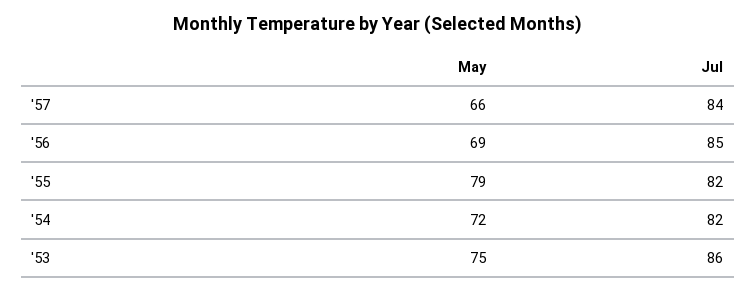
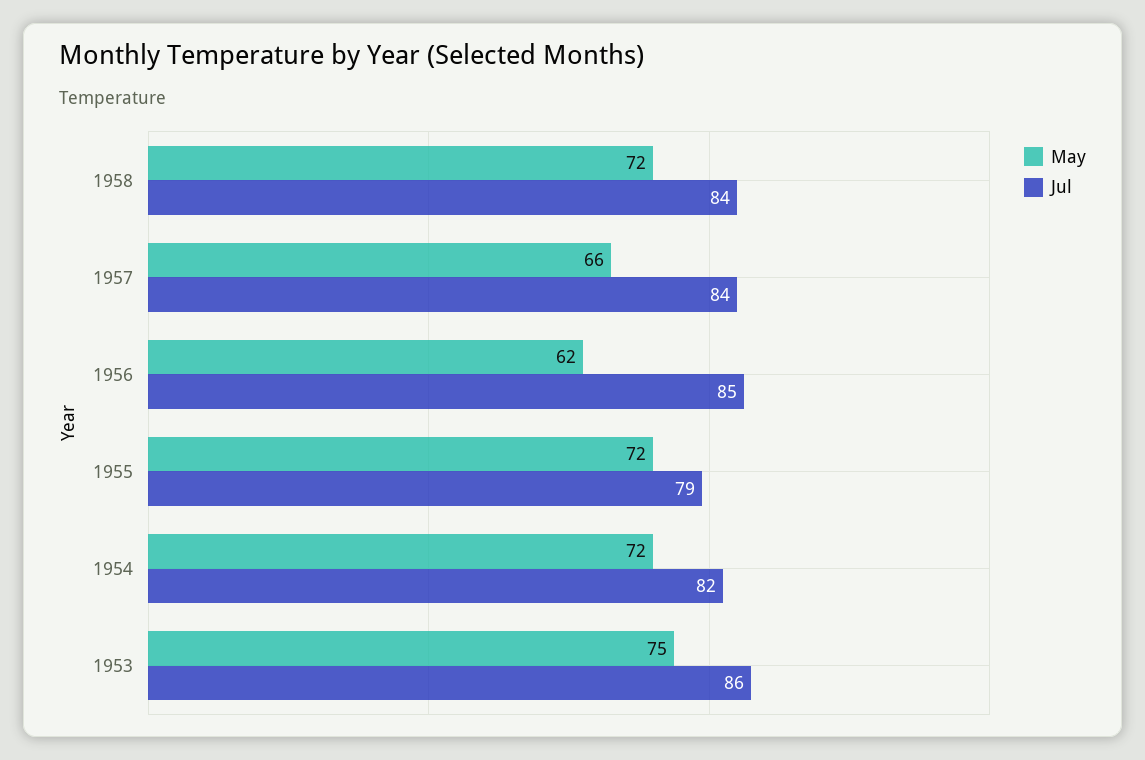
  {
    "May": {
      "'57": 66,
-     "'56": 69,
+     "'56": 62,
-     "'55": 79,
+     "'55": 72,
      "'54": 72,
-     "'53": 75
+     "'53": 75,
+     "1958": 72
    },
    "Jul": {
      "'57": 84,
      "'56": 85,
-     "'55": 82,
+     "'55": 79,
      "'54": 82,
-     "'53": 86
+     "'53": 86,
+     "1958": 84
    }
  }

